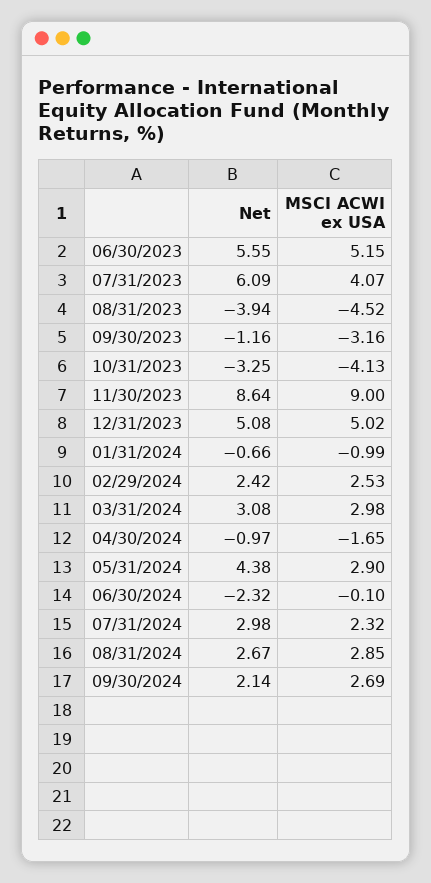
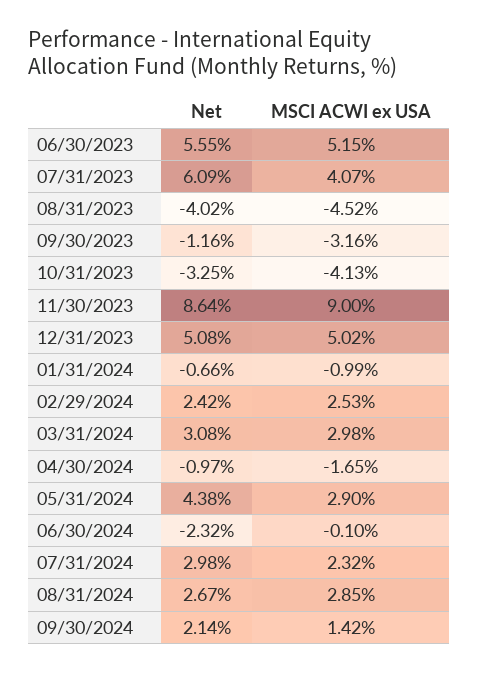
  {
    "Net": {
      "06/30/2023": 5.55,
      "07/31/2023": 6.09,
-     "08/31/2023": -3.94,
+     "08/31/2023": -4.02,
      "09/30/2023": -1.16,
      "10/31/2023": -3.25,
      "11/30/2023": 8.64,
      "12/31/2023": 5.08,
      "01/31/2024": -0.66,
      "02/29/2024": 2.42,
      "03/31/2024": 3.08,
      "04/30/2024": -0.97,
      "05/31/2024": 4.38,
      "06/30/2024": -2.32,
      "07/31/2024": 2.98,
      "08/31/2024": 2.67,
      "09/30/2024": 2.14
    },
    "MSCI ACWI ex USA": {
      "06/30/2023": 5.15,
      "07/31/2023": 4.07,
      "08/31/2023": -4.52,
      "09/30/2023": -3.16,
      "10/31/2023": -4.13,
      "11/30/2023": 9,
      "12/31/2023": 5.02,
      "01/31/2024": -0.99,
      "02/29/2024": 2.53,
      "03/31/2024": 2.98,
      "04/30/2024": -1.65,
      "05/31/2024": 2.9,
      "06/30/2024": -0.1,
      "07/31/2024": 2.32,
      "08/31/2024": 2.85,
-     "09/30/2024": 2.69
+     "09/30/2024": 1.42
    }
  }

